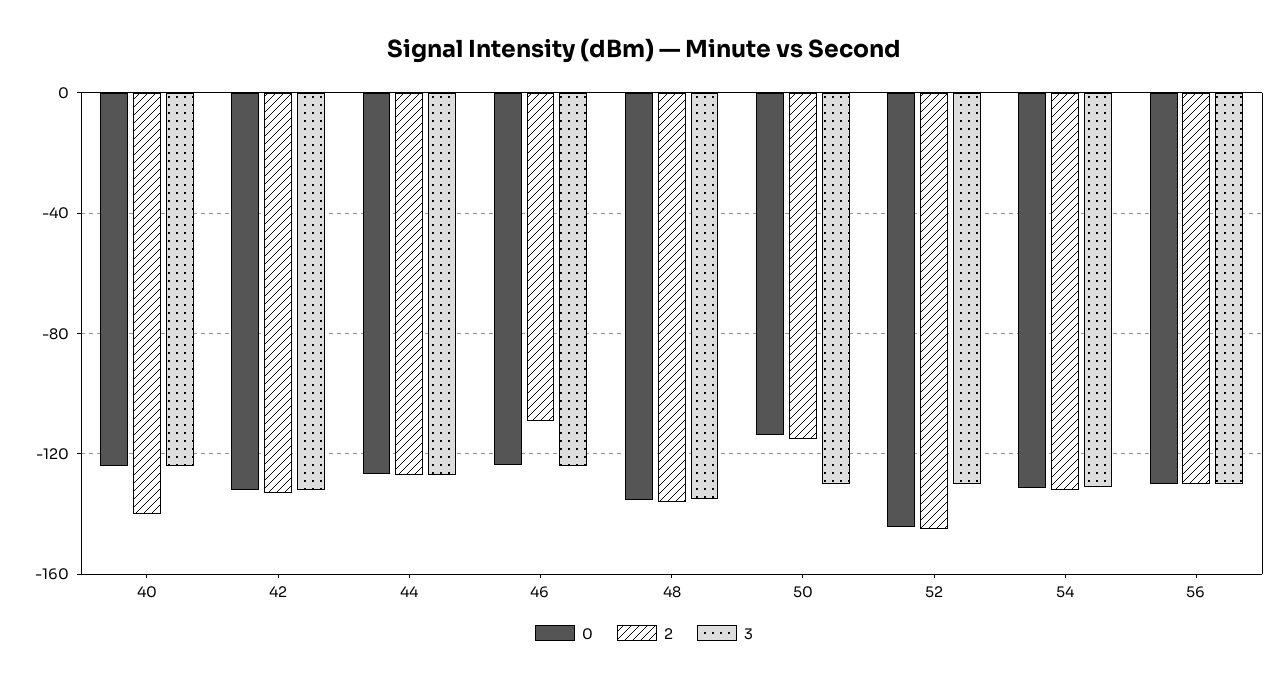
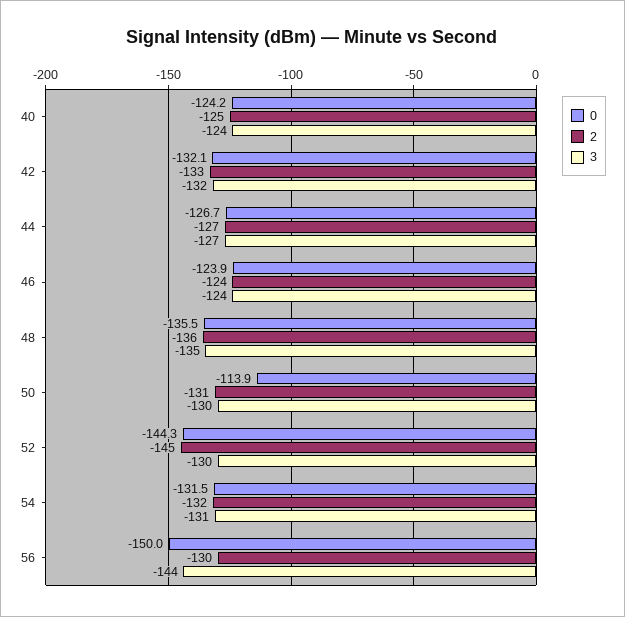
  {
    "0": {
      "40": -124.2,
      "42": -132.1,
      "44": -126.7,
      "46": -123.9,
      "48": -135.5,
      "50": -113.9,
      "52": -144.3,
      "54": -131.5,
-     "56": -130
+     "56": -150
    },
    "2": {
-     "40": -140,
+     "40": -125,
      "42": -133,
      "44": -127,
-     "46": -110,
+     "46": -124,
      "48": -136,
-     "50": -115,
+     "50": -131,
      "52": -145,
      "54": -132,
      "56": -130
    },
    "3": {
      "40": -124,
      "42": -132,
      "44": -127,
      "46": -124,
      "48": -135,
      "50": -130,
      "52": -130,
      "54": -131,
-     "56": -130
+     "56": -144
    }
  }

